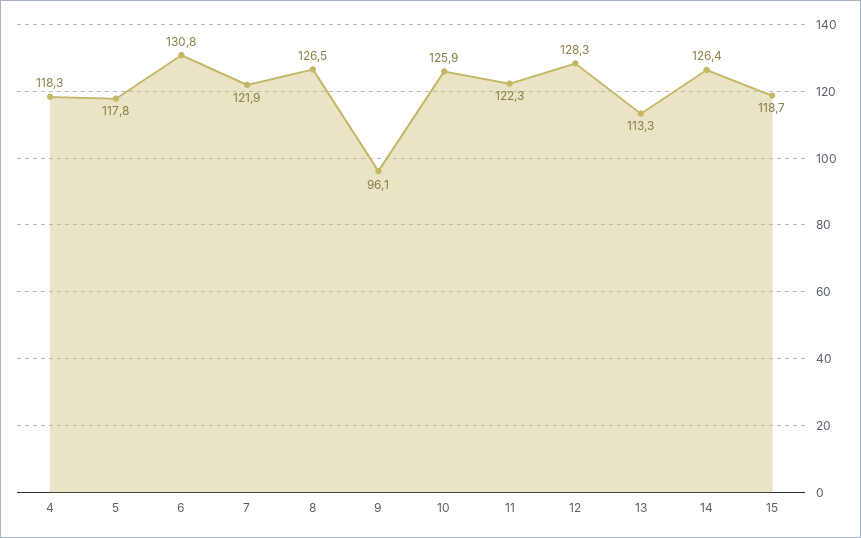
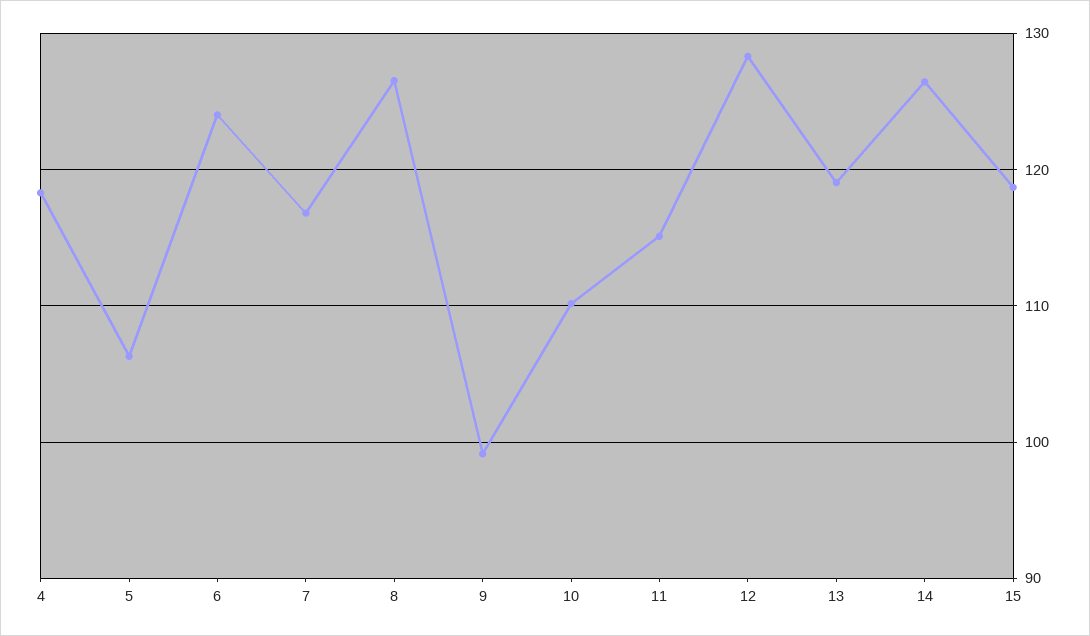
  {
    "4": 118.3,
-   "5": 117.8,
+   "5": 106,
-   "6": 130.8,
+   "6": 124,
-   "7": 121.9,
+   "7": 117,
    "8": 126.5,
-   "9": 96.1,
+   "9": 99,
-   "10": 125.9,
+   "10": 110,
-   "11": 122.3,
+   "11": 115,
    "12": 128.3,
-   "13": 113.3,
+   "13": 119,
    "14": 126.4,
    "15": 118.7
  }

